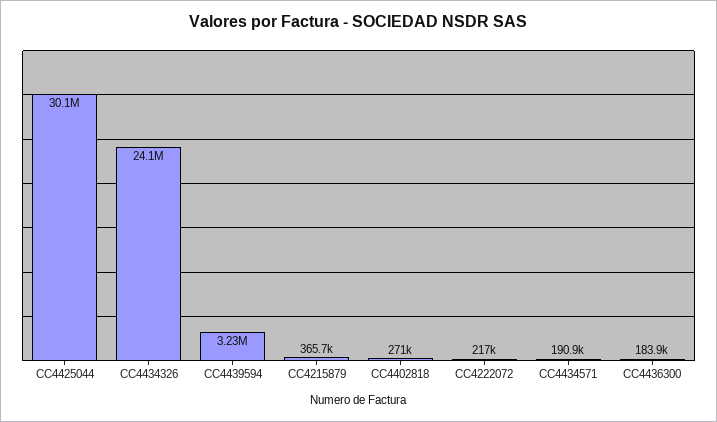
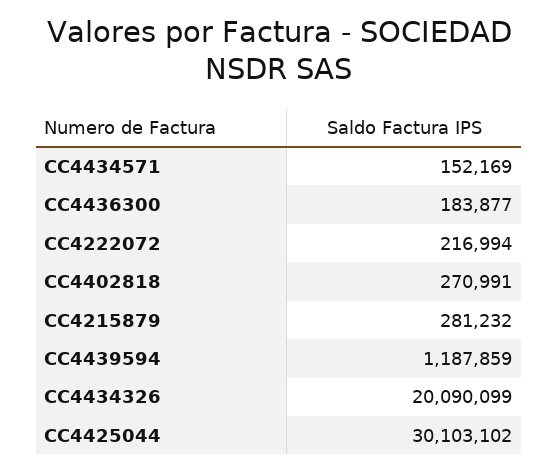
  {
    "CC4425044": 30103102,
-   "CC4434326": 24100000,
+   "CC4434326": 20090099,
-   "CC4439594": 3230000,
+   "CC4439594": 1187859,
-   "CC4215879": 365700,
+   "CC4215879": 281232,
    "CC4402818": 270991,
    "CC4222072": 216994,
-   "CC4434571": 190900,
+   "CC4434571": 152169,
    "CC4436300": 183877
  }

